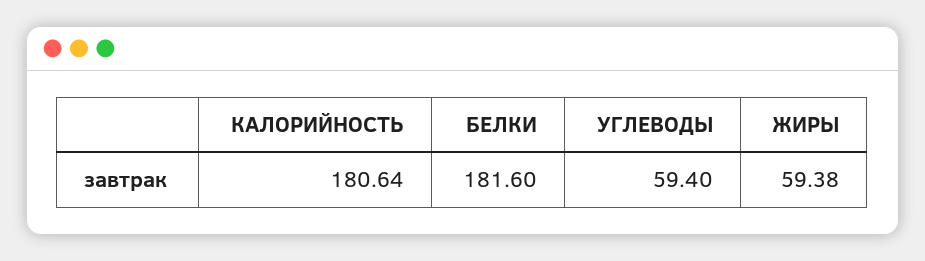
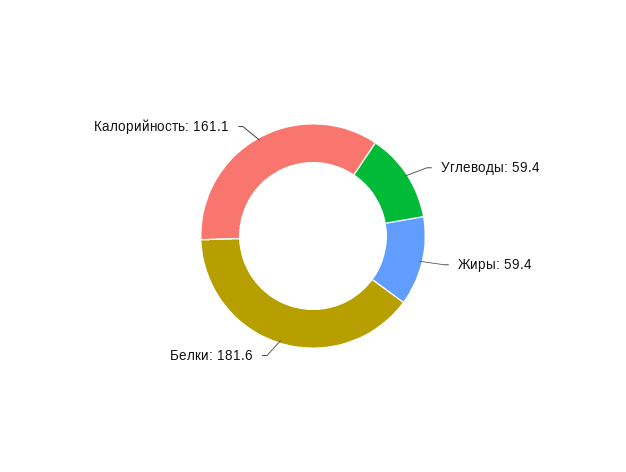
  {
-   "КАЛОРИЙНОСТЬ": 180.64,
+   "КАЛОРИЙНОСТЬ": 161.1,
    "БЕЛКИ": 181.6,
    "УГЛЕВОДЫ": 59.4,
    "ЖИРЫ": 59.38
  }

